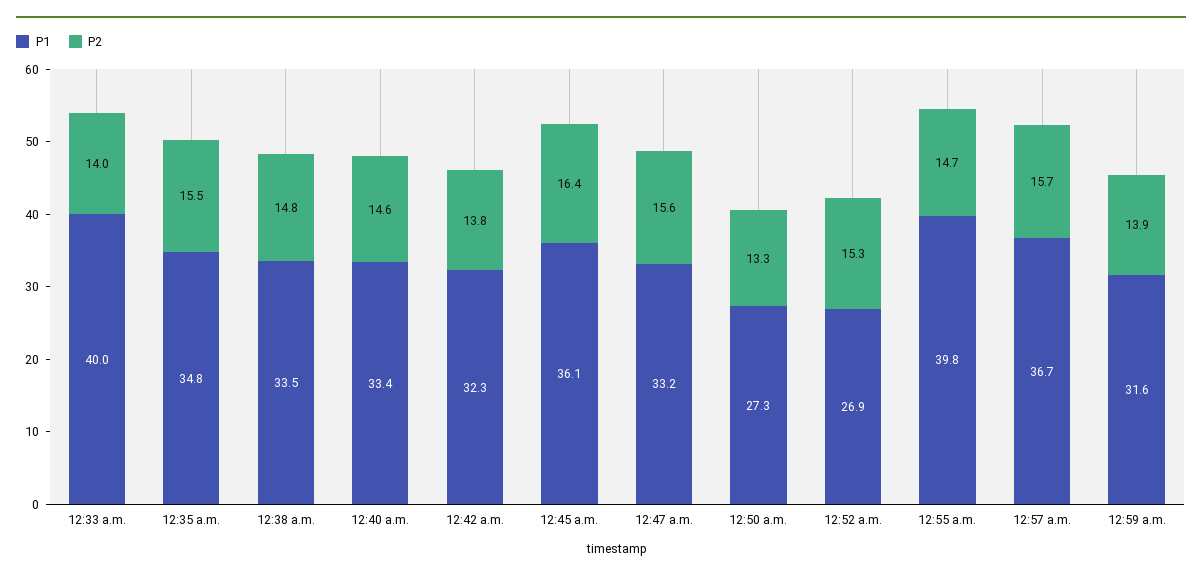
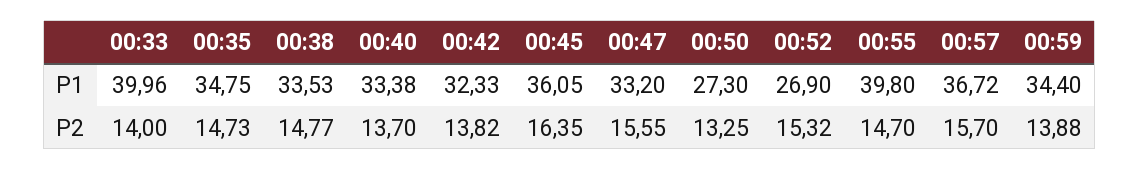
  {
    "P1": {
      "12:33 a.m.": 39.96,
      "12:35 a.m.": 34.75,
      "12:38 a.m.": 33.53,
      "12:40 a.m.": 33.38,
      "12:42 a.m.": 32.33,
      "12:45 a.m.": 36.05,
      "12:47 a.m.": 33.2,
      "12:50 a.m.": 27.3,
      "12:52 a.m.": 26.9,
      "12:55 a.m.": 39.8,
      "12:57 a.m.": 36.72,
-     "12:59 a.m.": 31.6
+     "12:59 a.m.": 34.4
    },
    "P2": {
      "12:33 a.m.": 14,
-     "12:35 a.m.": 15.5,
+     "12:35 a.m.": 14.73,
      "12:38 a.m.": 14.77,
-     "12:40 a.m.": 14.6,
+     "12:40 a.m.": 13.7,
      "12:42 a.m.": 13.82,
      "12:45 a.m.": 16.35,
      "12:47 a.m.": 15.55,
      "12:50 a.m.": 13.25,
      "12:52 a.m.": 15.32,
      "12:55 a.m.": 14.7,
      "12:57 a.m.": 15.7,
      "12:59 a.m.": 13.88
    }
  }

